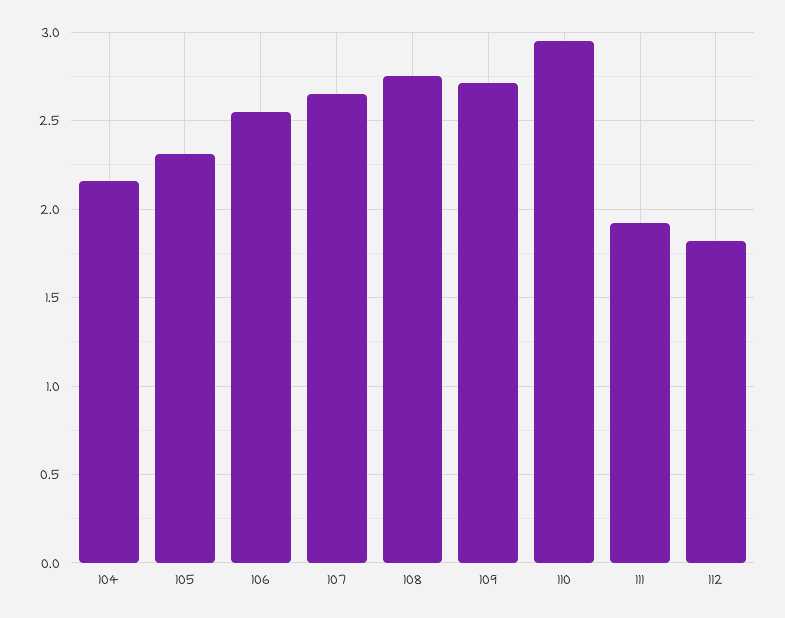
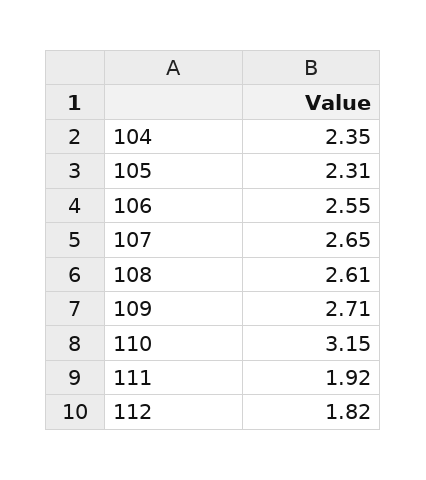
  {
-   "104": 2.15,
+   "104": 2.35,
    "105": 2.31,
    "106": 2.55,
    "107": 2.65,
-   "108": 2.75,
+   "108": 2.61,
    "109": 2.71,
-   "110": 2.95,
+   "110": 3.15,
    "111": 1.92,
    "112": 1.82
  }

